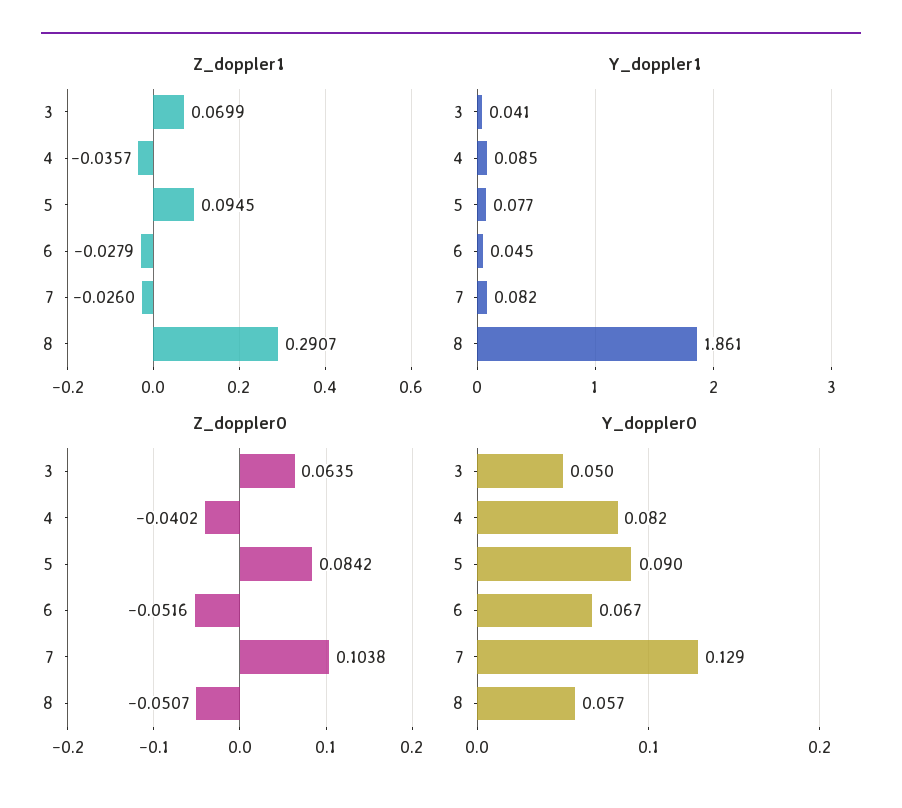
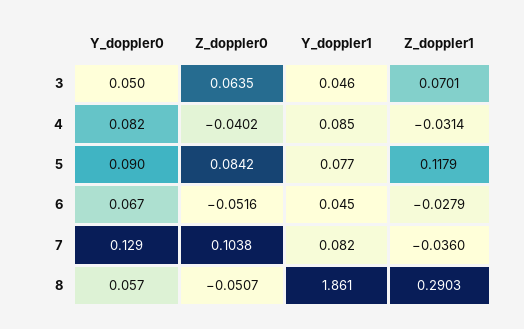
  {
    "Z_doppler1": {
-     "3": 0.0699,
+     "3": 0.0701,
-     "4": -0.0357,
+     "4": -0.0314,
-     "5": 0.0945,
+     "5": 0.1179,
      "6": -0.0279,
-     "7": -0.026,
+     "7": -0.036,
-     "8": 0.2907
+     "8": 0.2903
    },
    "Y_doppler1": {
-     "3": 0.041,
+     "3": 0.046,
      "4": 0.085,
      "5": 0.077,
      "6": 0.045,
      "7": 0.082,
      "8": 1.861
    },
    "Z_doppler0": {
      "3": 0.0635,
      "4": -0.0402,
      "5": 0.0842,
      "6": -0.0516,
      "7": 0.1038,
      "8": -0.0507
    },
    "Y_doppler0": {
      "3": 0.05,
      "4": 0.082,
      "5": 0.09,
      "6": 0.067,
      "7": 0.129,
      "8": 0.057
    }
  }

